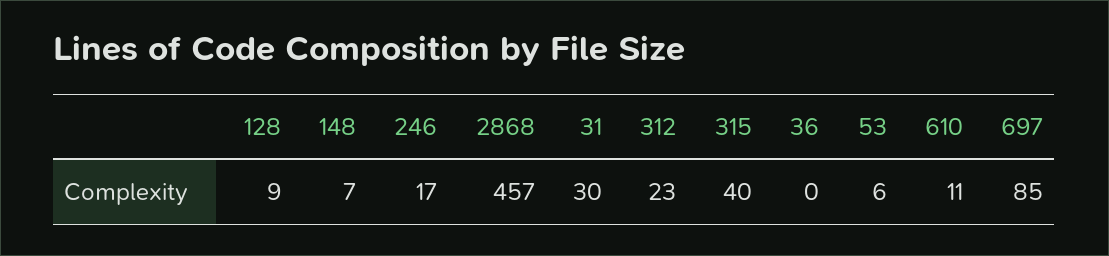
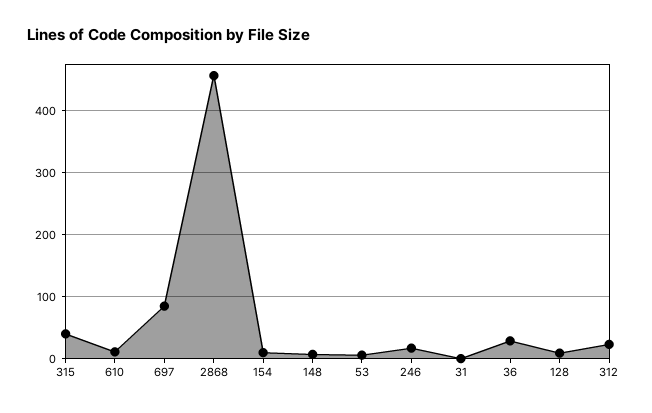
  {
    "128": 9,
    "148": 7,
    "246": 17,
    "2868": 457,
-   "31": 30,
+   "31": 0,
    "312": 23,
    "315": 40,
-   "36": 0,
+   "36": 30,
    "53": 6,
    "610": 11,
-   "697": 85
+   "697": 85,
+   "154": 10
  }

